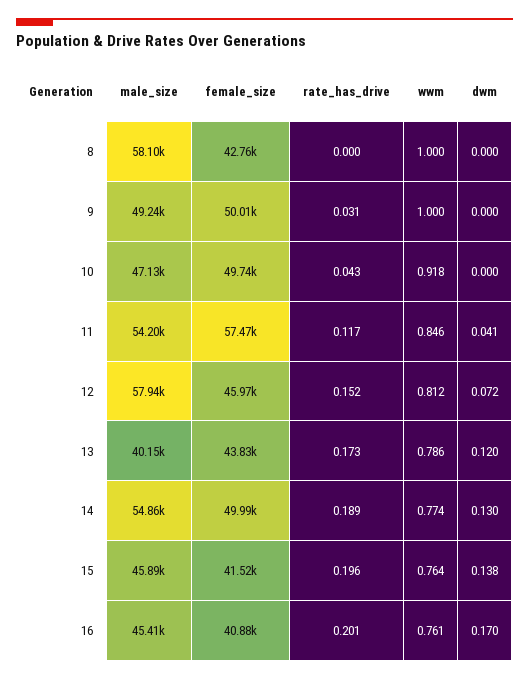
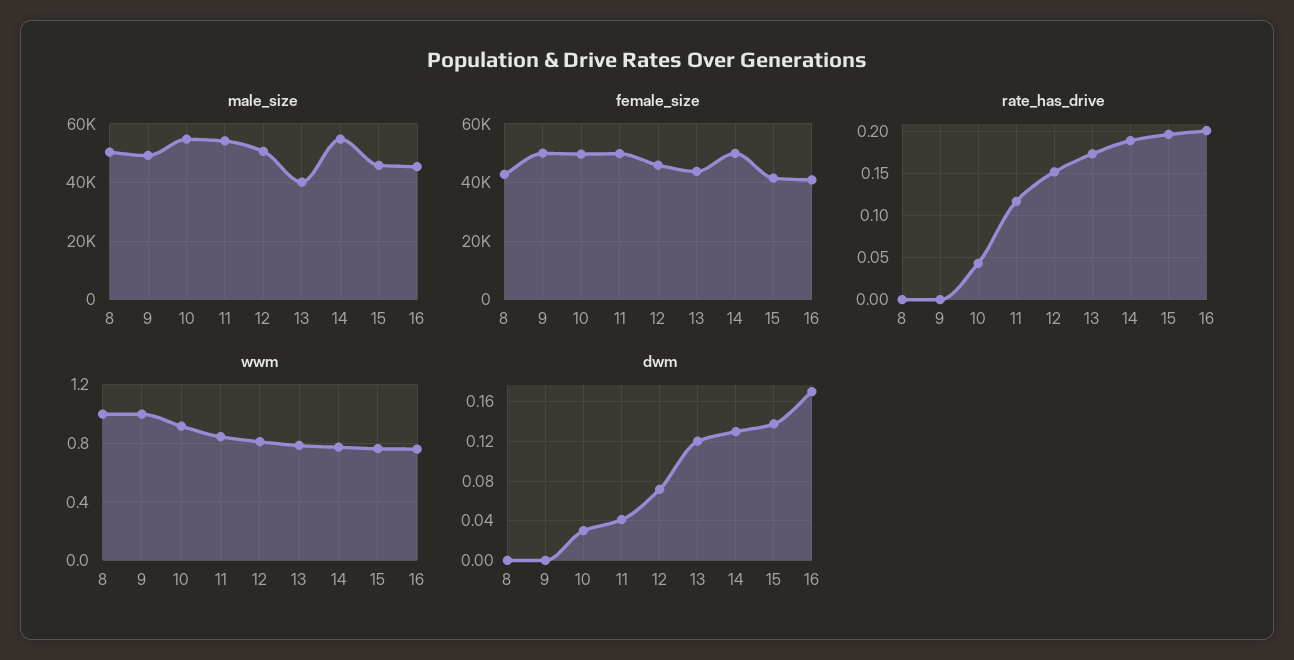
  {
    "male_size": {
-     "8": 58100,
+     "8": 50000,
      "9": 49240,
-     "10": 47130,
+     "10": 55000,
      "11": 54200,
-     "12": 57940,
+     "12": 50000,
      "13": 40150,
      "14": 54860,
      "15": 45890,
      "16": 45410
    },
    "female_size": {
      "8": 42760,
      "9": 50010,
      "10": 49740,
-     "11": 57470,
+     "11": 50000,
      "12": 45970,
      "13": 43830,
      "14": 49990,
      "15": 41520,
      "16": 40880
    },
    "rate_has_drive": {
      "8": 0,
-     "9": 0.031,
+     "9": 0,
      "10": 0.043,
      "11": 0.117,
      "12": 0.152,
      "13": 0.173,
      "14": 0.189,
      "15": 0.196,
      "16": 0.201
    },
    "wwm": {
      "8": 1,
      "9": 1,
      "10": 0.918,
      "11": 0.846,
      "12": 0.812,
      "13": 0.786,
      "14": 0.774,
      "15": 0.764,
      "16": 0.761
    },
    "dwm": {
      "8": 0,
      "9": 0,
-     "10": 0,
+     "10": 0.03,
      "11": 0.041,
      "12": 0.072,
      "13": 0.12,
      "14": 0.13,
      "15": 0.138,
      "16": 0.17
    }
  }

